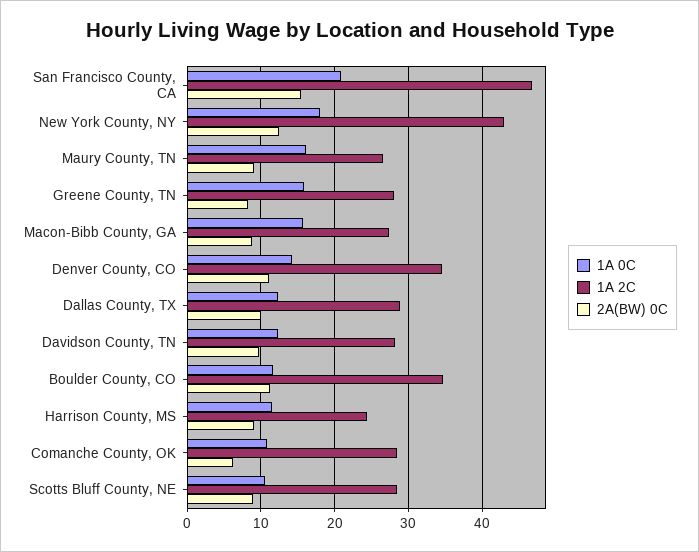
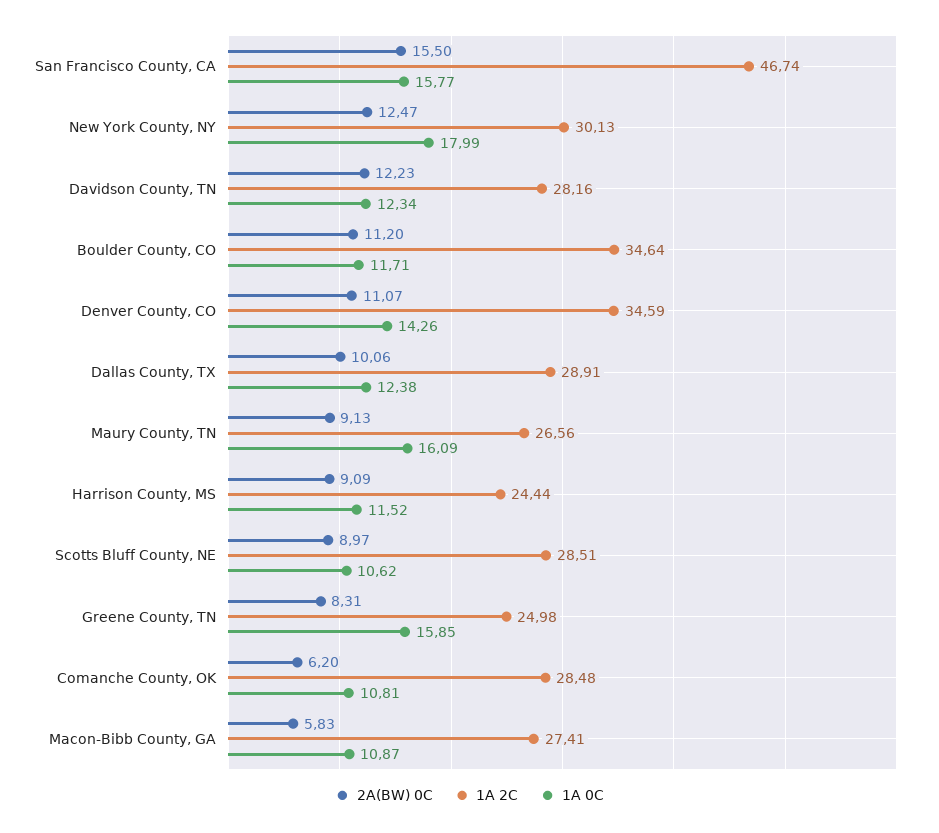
  {
    "1A 0C": {
-     "San Francisco County, CA": 21,
+     "San Francisco County, CA": 15.77,
      "New York County, NY": 17.99,
      "Maury County, TN": 16.09,
      "Greene County, TN": 15.85,
-     "Macon-Bibb County, GA": 16,
+     "Macon-Bibb County, GA": 10.87,
      "Denver County, CO": 14.26,
      "Dallas County, TX": 12.38,
      "Davidson County, TN": 12.34,
      "Boulder County, CO": 11.71,
      "Harrison County, MS": 11.52,
      "Comanche County, OK": 10.81,
      "Scotts Bluff County, NE": 10.62
    },
    "1A 2C": {
      "San Francisco County, CA": 46.74,
-     "New York County, NY": 43,
+     "New York County, NY": 30.13,
      "Maury County, TN": 26.56,
-     "Greene County, TN": 28,
+     "Greene County, TN": 24.98,
      "Macon-Bibb County, GA": 27.41,
      "Denver County, CO": 34.59,
      "Dallas County, TX": 28.91,
      "Davidson County, TN": 28.16,
      "Boulder County, CO": 34.64,
      "Harrison County, MS": 24.44,
      "Comanche County, OK": 28.48,
      "Scotts Bluff County, NE": 28.51
    },
    "2A(BW) 0C": {
      "San Francisco County, CA": 15.5,
      "New York County, NY": 12.47,
      "Maury County, TN": 9.13,
      "Greene County, TN": 8.31,
-     "Macon-Bibb County, GA": 9,
+     "Macon-Bibb County, GA": 5.83,
      "Denver County, CO": 11.07,
      "Dallas County, TX": 10.06,
-     "Davidson County, TN": 10,
+     "Davidson County, TN": 12.23,
      "Boulder County, CO": 11.2,
      "Harrison County, MS": 9.09,
      "Comanche County, OK": 6.2,
      "Scotts Bluff County, NE": 8.97
    }
  }

